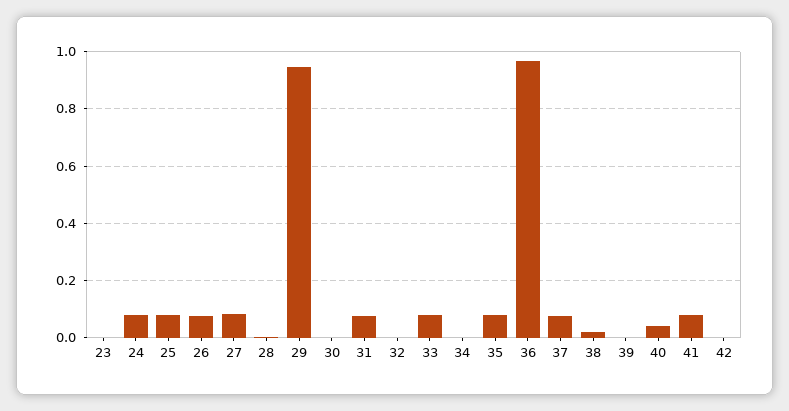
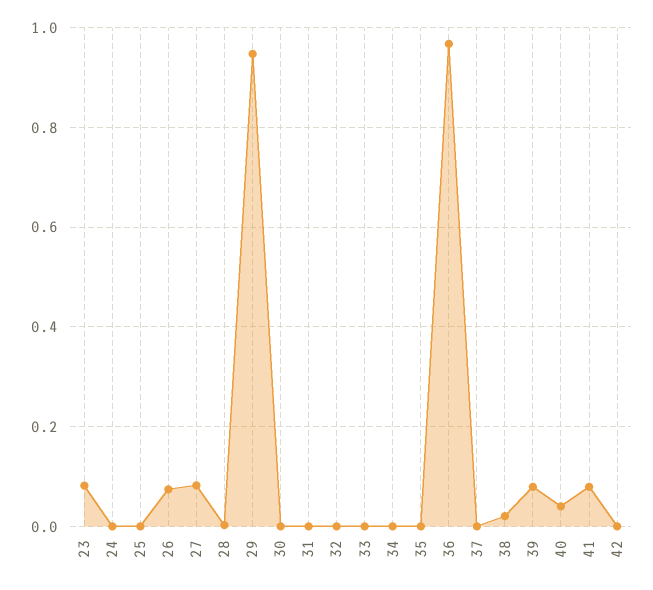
  {
-   "23": 0,
+   "23": 0.08,
-   "24": 0.075,
+   "24": 0,
-   "25": 0.075,
+   "25": 0,
    "26": 0.08,
    "27": 0.08,
    "28": 0,
    "29": 0.94,
    "30": 0,
-   "31": 0.075,
+   "31": 0,
    "32": 0,
-   "33": 0.075,
+   "33": 0,
    "34": 0,
-   "35": 0.075,
+   "35": 0,
    "36": 0.96,
-   "37": 0.075,
+   "37": 0,
    "38": 0.02,
-   "39": 0,
+   "39": 0.08,
    "40": 0.04,
    "41": 0.08,
    "42": 0
  }

